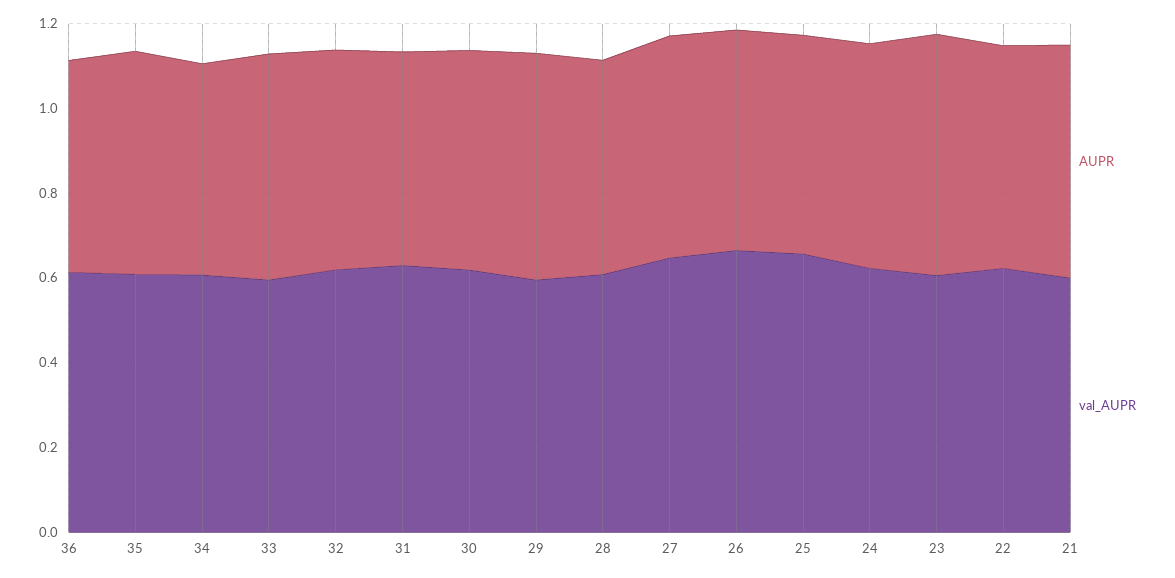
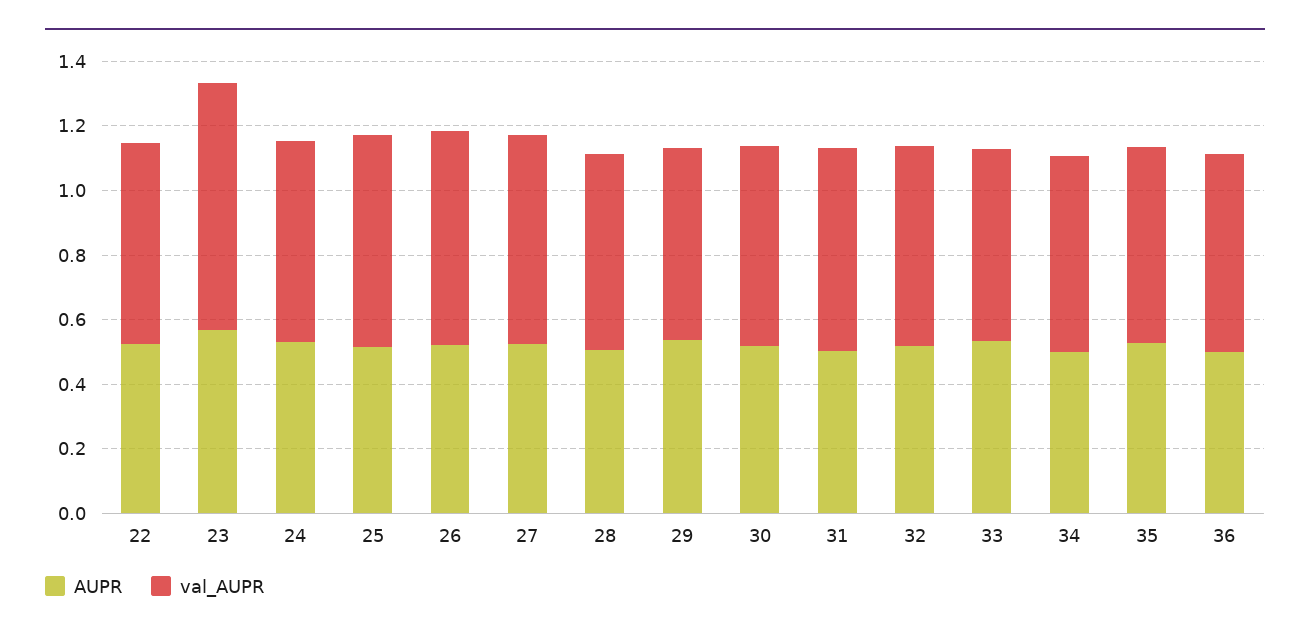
  {
    "AUPR": {
      "36": 0.5,
      "35": 0.55,
      "34": 0.5,
      "33": 0.55,
      "32": 0.5,
      "31": 0.5,
      "30": 0.5,
      "29": 0.55,
      "28": 0.5,
      "27": 0.5,
      "26": 0.5,
      "25": 0.5,
      "24": 0.55,
      "23": 0.55,
-     "22": 0.55,
+     "22": 0.55
-     "21": 0.55
    },
    "val_AUPR": {
      "36": 0.6,
      "35": 0.6,
      "34": 0.6,
      "33": 0.6,
      "32": 0.6,
      "31": 0.65,
      "30": 0.6,
      "29": 0.6,
      "28": 0.6,
      "27": 0.65,
      "26": 0.65,
      "25": 0.65,
      "24": 0.6,
-     "23": 0.6,
+     "23": 0.75,
-     "22": 0.6,
+     "22": 0.6
-     "21": 0.6
    }
  }

